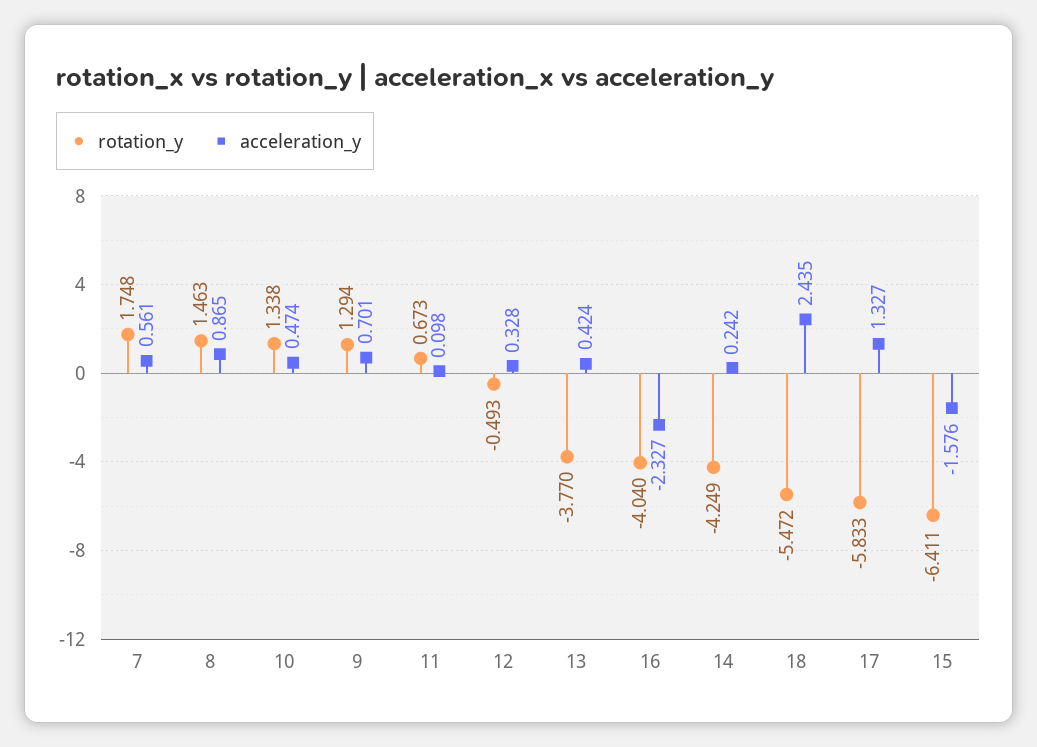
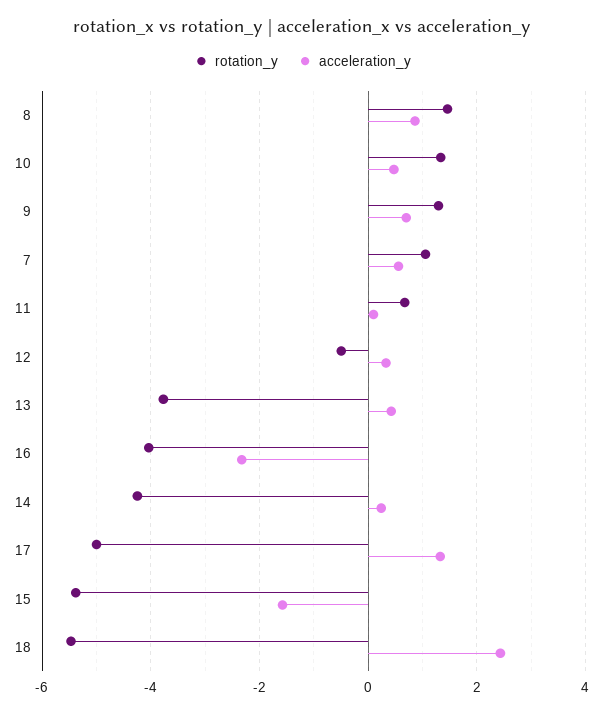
  {
    "rotation_y": {
-     "7": 1.748,
+     "7": 1,
      "8": 1.463,
      "10": 1.338,
      "9": 1.294,
      "11": 0.673,
      "12": -0.493,
      "13": -3.77,
      "16": -4.04,
      "14": -4.249,
      "18": -5.472,
-     "17": -5.833,
+     "17": -5,
-     "15": -6.411
+     "15": -5.4
    },
    "acceleration_y": {
      "7": 0.561,
      "8": 0.865,
      "10": 0.474,
      "9": 0.701,
      "11": 0.098,
      "12": 0.328,
      "13": 0.424,
      "16": -2.327,
      "14": 0.242,
      "18": 2.435,
      "17": 1.327,
      "15": -1.576
    }
  }

